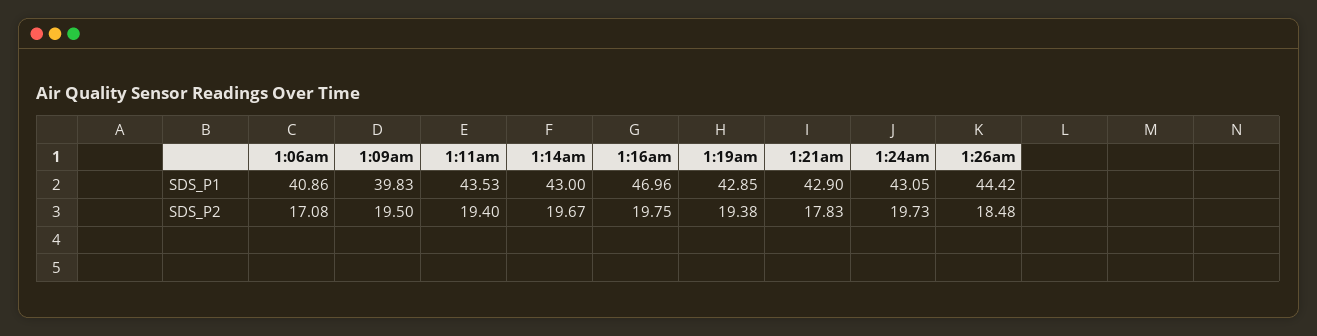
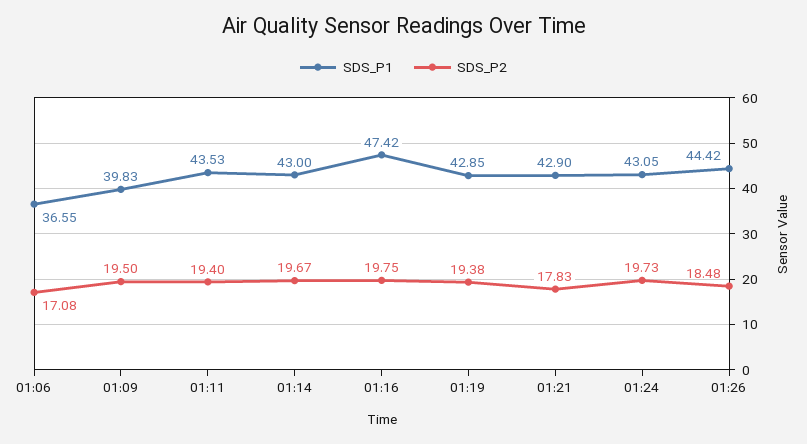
  {
    "SDS_P1": {
-     "1:06am": 40.86,
+     "1:06am": 36.55,
      "1:09am": 39.83,
      "1:11am": 43.53,
      "1:14am": 43,
-     "1:16am": 46.96,
+     "1:16am": 47.42,
      "1:19am": 42.85,
      "1:21am": 42.9,
      "1:24am": 43.05,
      "1:26am": 44.42
    },
    "SDS_P2": {
      "1:06am": 17.08,
      "1:09am": 19.5,
      "1:11am": 19.4,
      "1:14am": 19.67,
      "1:16am": 19.75,
      "1:19am": 19.38,
      "1:21am": 17.83,
      "1:24am": 19.73,
      "1:26am": 18.48
    }
  }

